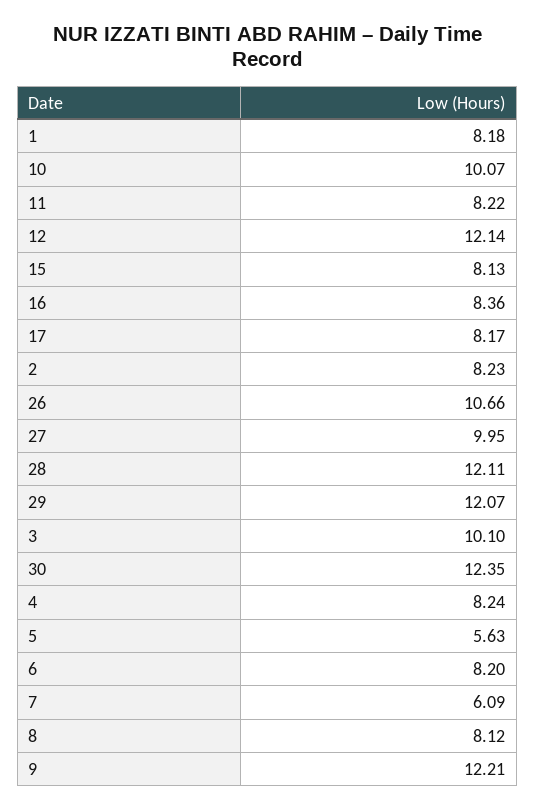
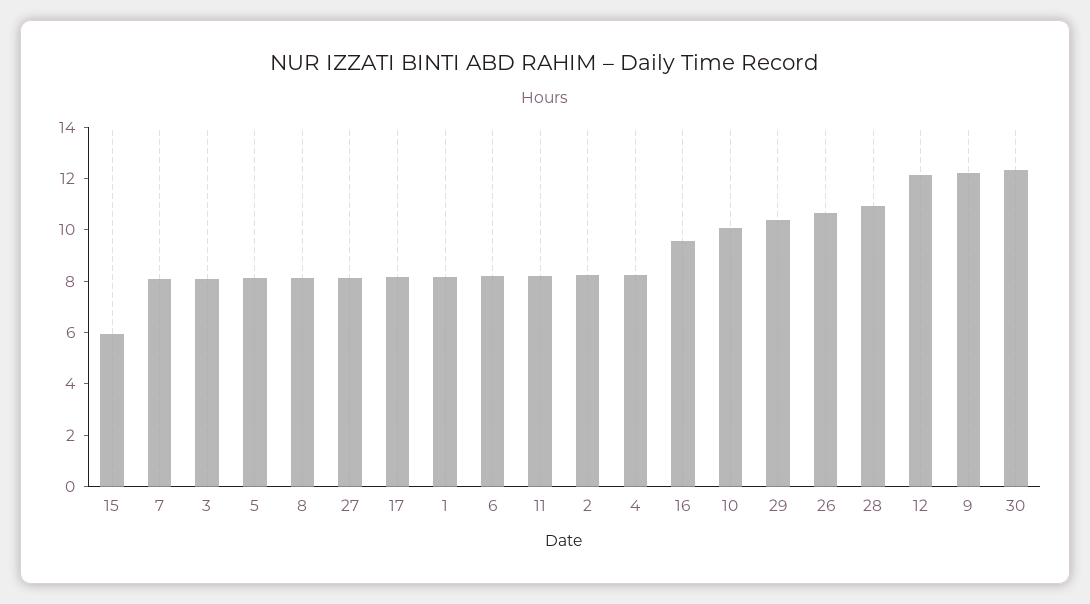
  {
    "1": 8.18,
    "10": 10.07,
    "11": 8.22,
    "12": 12.14,
-   "15": 8.13,
+   "15": 6,
-   "16": 8.36,
+   "16": 9.5,
    "17": 8.17,
    "2": 8.23,
    "26": 10.66,
-   "27": 9.95,
+   "27": 8,
-   "28": 12.11,
+   "28": 11,
-   "29": 12.07,
+   "29": 10.5,
-   "3": 10.1,
+   "3": 8,
    "30": 12.35,
    "4": 8.24,
-   "5": 5.63,
+   "5": 8,
    "6": 8.2,
-   "7": 6.09,
+   "7": 8,
    "8": 8.12,
    "9": 12.21
  }

